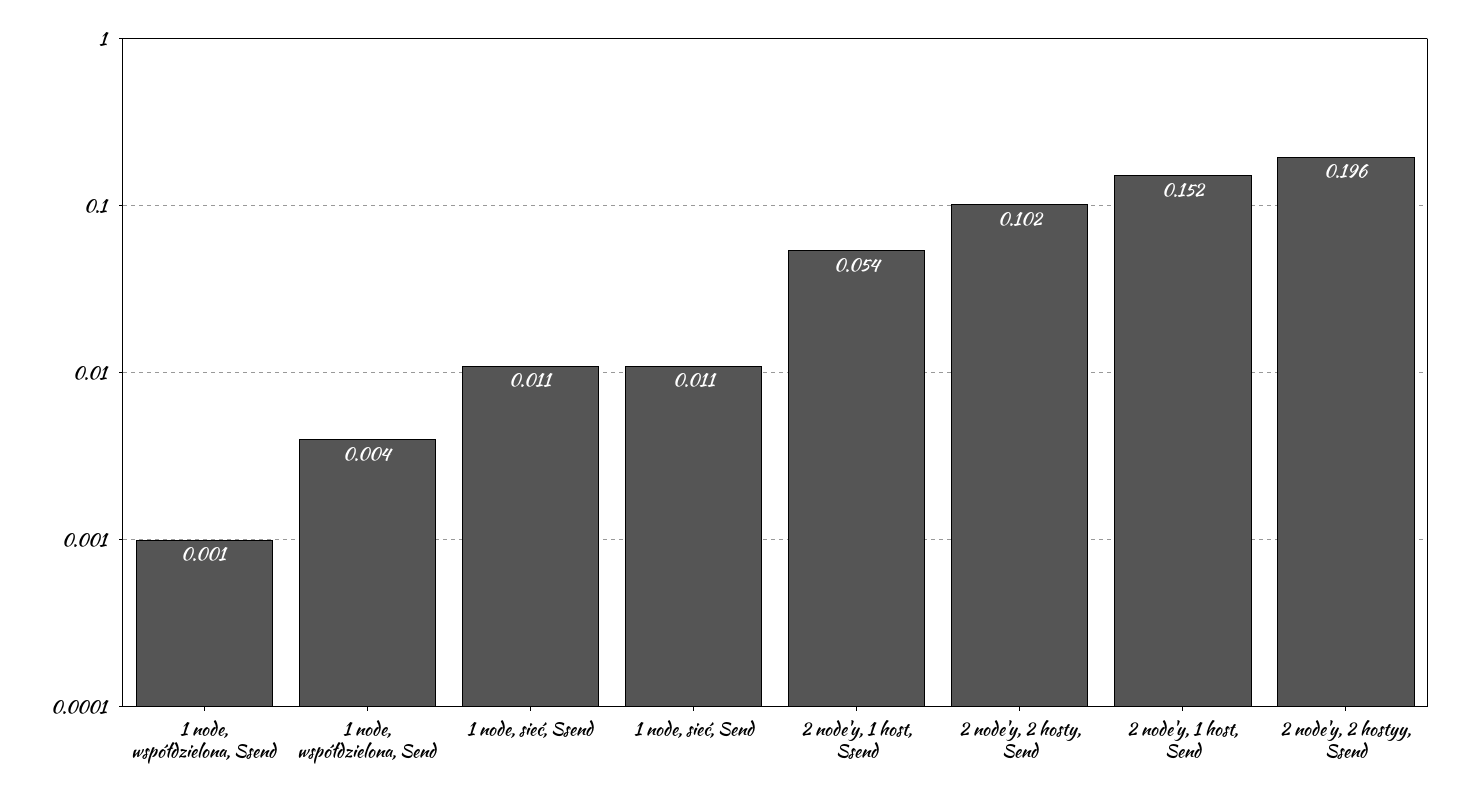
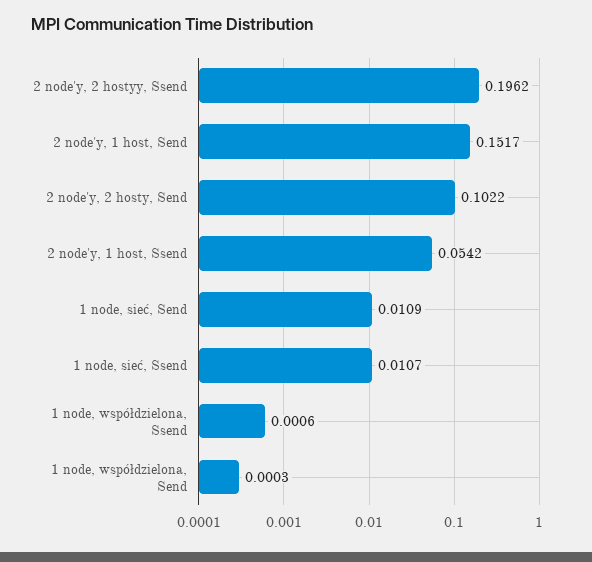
  {
    "1 node, współdzielona, Ssend": 0.0006,
-   "1 node, współdzielona, Send": 0.004,
+   "1 node, współdzielona, Send": 0.0003,
    "1 node, sieć, Ssend": 0.0107,
    "1 node, sieć, Send": 0.0109,
    "2 node'y, 1 host, Ssend": 0.0542,
    "2 node'y, 2 hosty, Send": 0.1022,
    "2 node'y, 1 host, Send": 0.1517,
    "2 node'y, 2 hostyy, Ssend": 0.1962
  }

